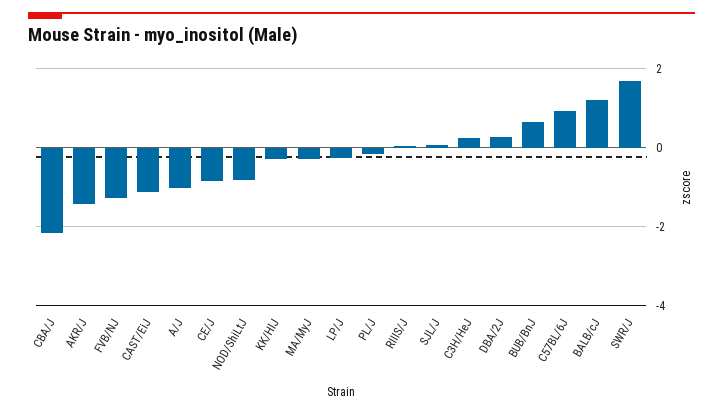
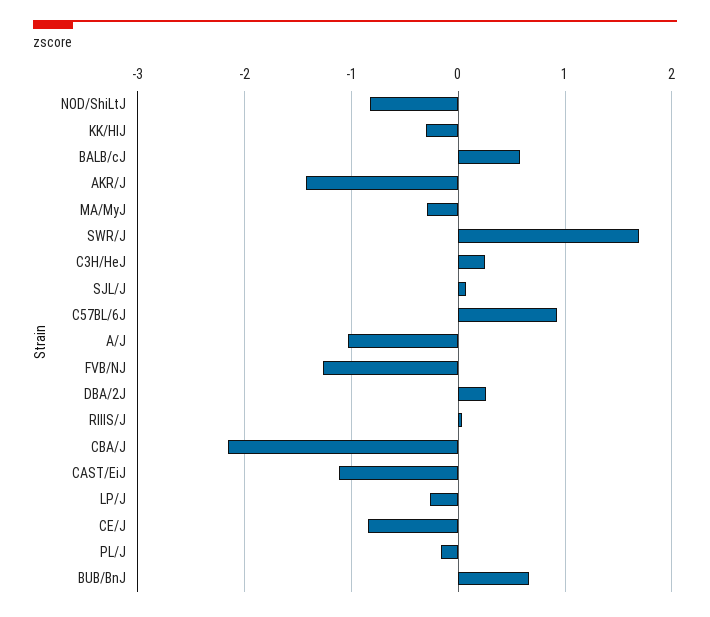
  {
    "CBA/J": -2.2,
    "AKR/J": -1.4,
    "FVB/NJ": -1.3,
    "CAST/EiJ": -1.1,
    "A/J": -1,
    "CE/J": -0.9,
    "NOD/ShiLtJ": -0.8,
    "KK/HlJ": -0.3,
    "MA/MyJ": -0.3,
    "LP/J": -0.3,
    "PL/J": -0.2,
    "RIIIS/J": 0,
    "SJL/J": 0.1,
    "C3H/HeJ": 0.3,
    "DBA/2J": 0.3,
    "BUB/BnJ": 0.7,
    "C57BL/6J": 0.9,
-   "BALB/cJ": 1.2,
+   "BALB/cJ": 0.6,
    "SWR/J": 1.7
  }

